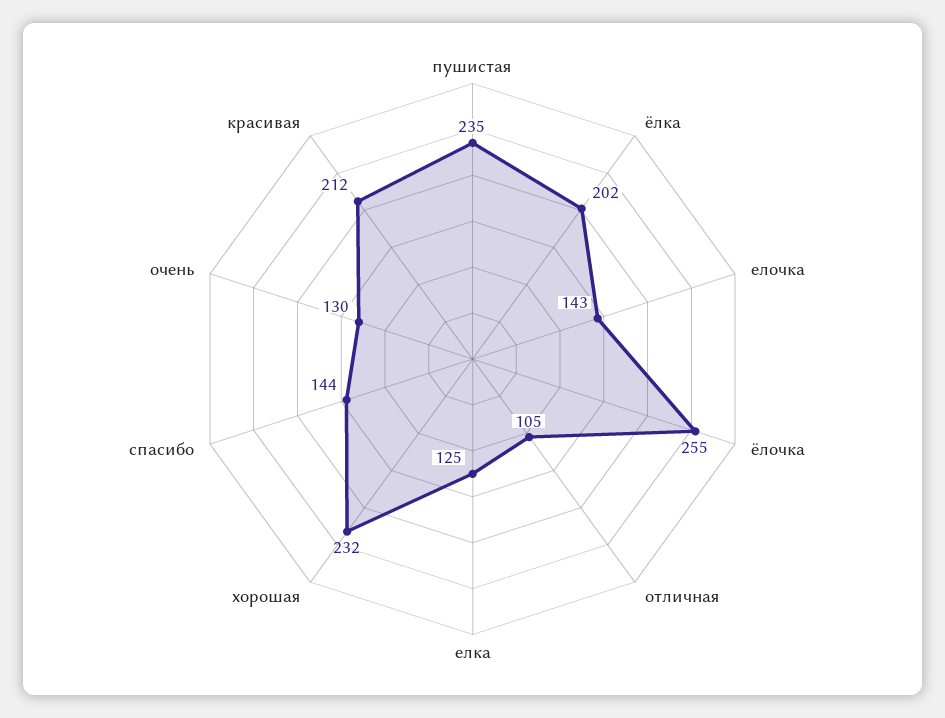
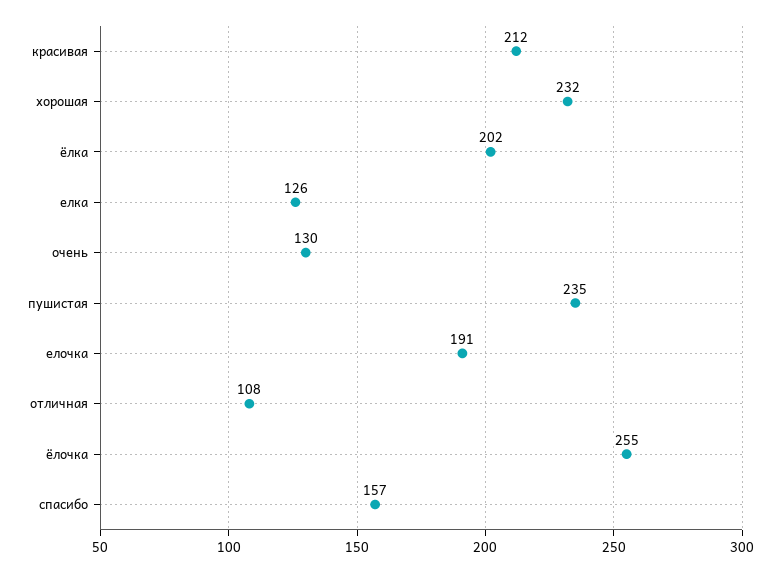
  {
    "пушистая": 235,
    "ёлка": 202,
-   "елочка": 143,
+   "елочка": 191,
    "ёлочка": 255,
-   "отличная": 105,
+   "отличная": 108,
-   "елка": 125,
+   "елка": 126,
    "хорошая": 232,
-   "спасибо": 144,
+   "спасибо": 157,
    "очень": 130,
    "красивая": 212
  }

